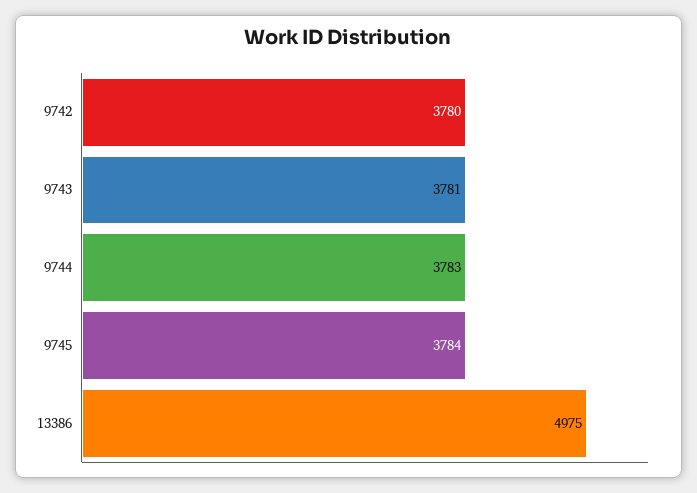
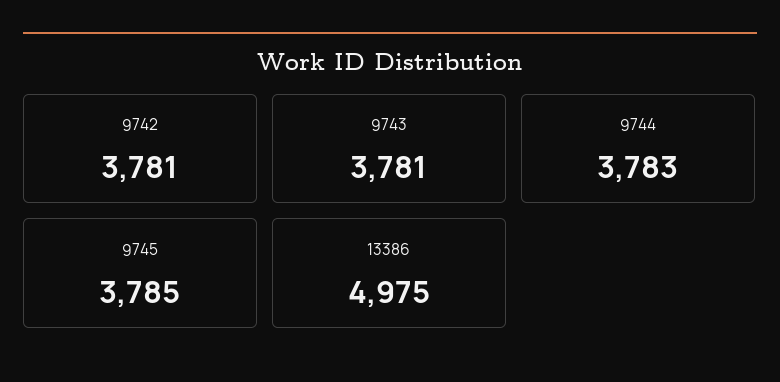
  {
-   "9742": 3780,
+   "9742": 3781,
    "9743": 3781,
    "9744": 3783,
-   "9745": 3784,
+   "9745": 3785,
    "13386": 4975
  }

